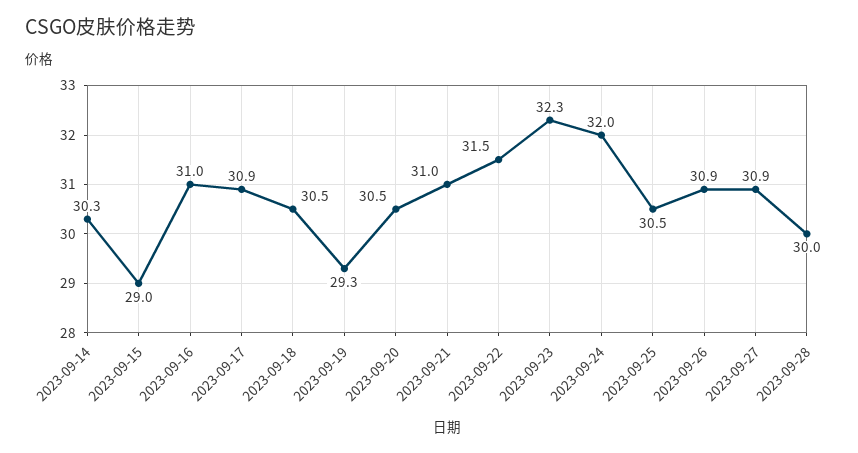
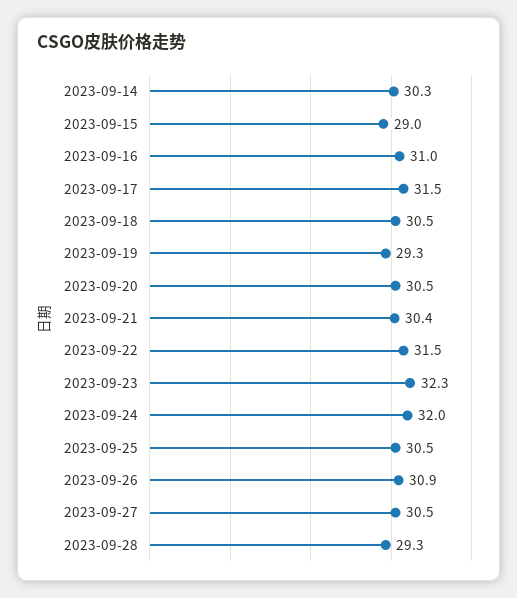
  {
    "2023-09-14": 30.3,
    "2023-09-15": 29,
    "2023-09-16": 31,
-   "2023-09-17": 30.9,
+   "2023-09-17": 31.5,
    "2023-09-18": 30.5,
    "2023-09-19": 29.3,
    "2023-09-20": 30.5,
-   "2023-09-21": 31,
+   "2023-09-21": 30.4,
    "2023-09-22": 31.5,
    "2023-09-23": 32.3,
    "2023-09-24": 32,
    "2023-09-25": 30.5,
    "2023-09-26": 30.9,
-   "2023-09-27": 30.9,
+   "2023-09-27": 30.5,
-   "2023-09-28": 30
+   "2023-09-28": 29.3
  }

